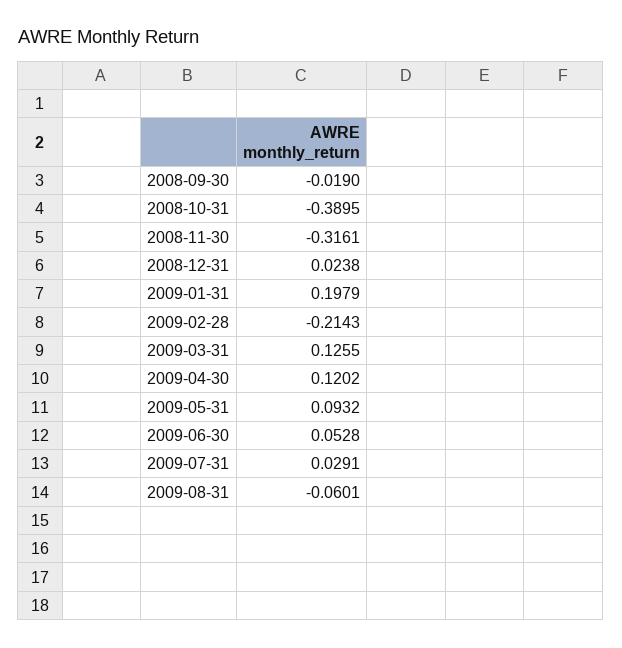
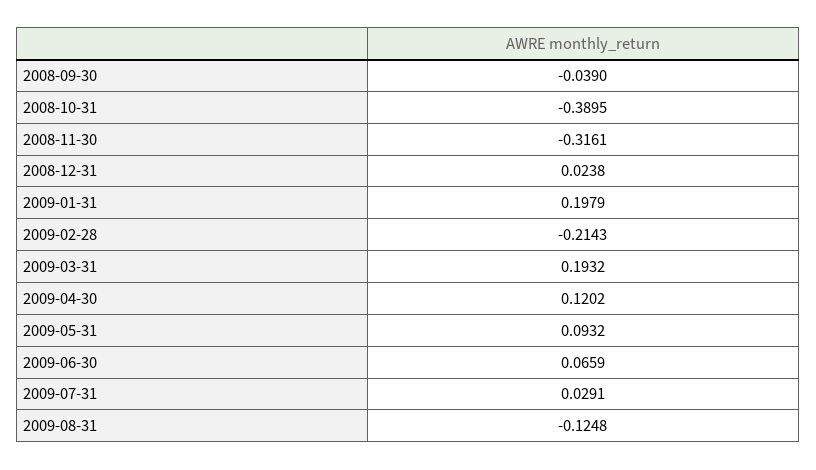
  {
-   "2008-09-30": -0.019,
+   "2008-09-30": -0.039,
    "2008-10-31": -0.3895,
    "2008-11-30": -0.3161,
    "2008-12-31": 0.0238,
    "2009-01-31": 0.1979,
    "2009-02-28": -0.2143,
-   "2009-03-31": 0.1255,
+   "2009-03-31": 0.1932,
    "2009-04-30": 0.1202,
    "2009-05-31": 0.0932,
-   "2009-06-30": 0.0528,
+   "2009-06-30": 0.0659,
    "2009-07-31": 0.0291,
-   "2009-08-31": -0.0601
+   "2009-08-31": -0.1248
  }

